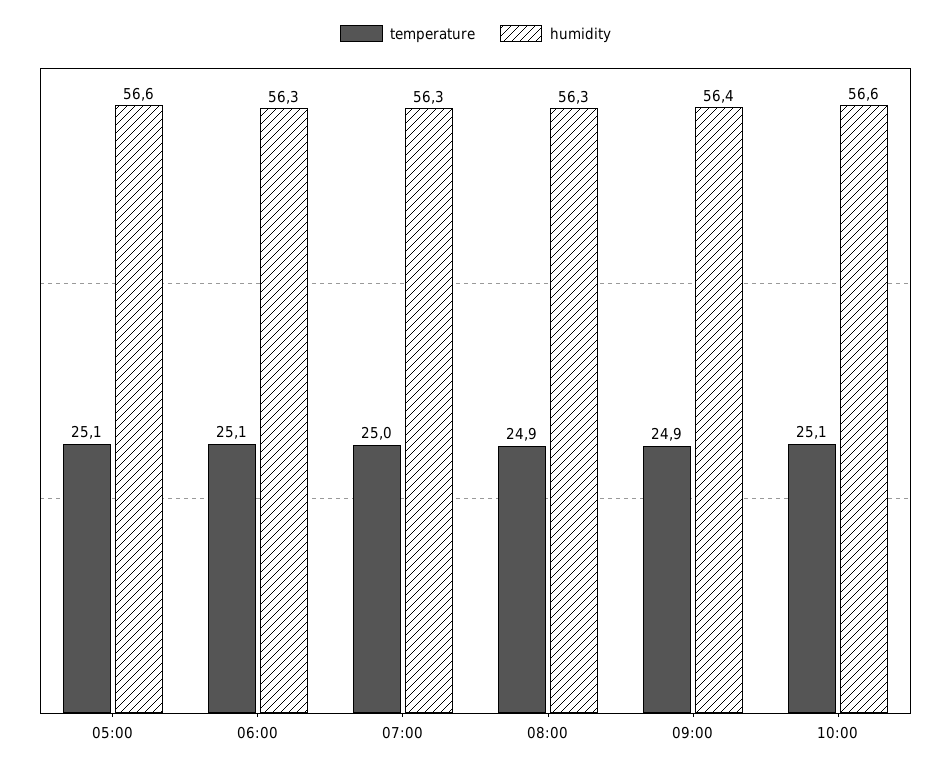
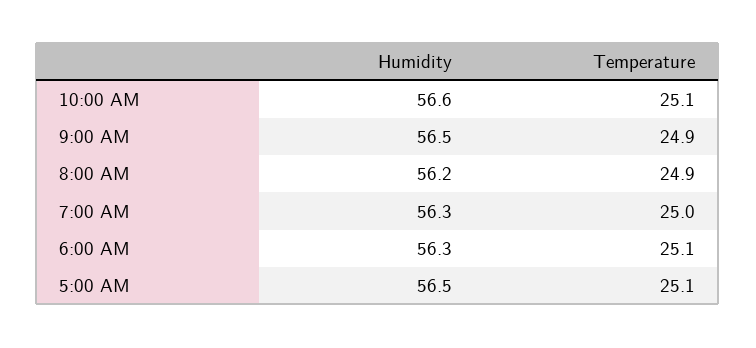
  {
    "temperature": {
      "05:00": 25.1,
      "06:00": 25.1,
      "07:00": 25,
      "08:00": 24.9,
      "09:00": 24.9,
      "10:00": 25.1
    },
    "humidity": {
-     "05:00": 56.6,
+     "05:00": 56.5,
      "06:00": 56.3,
      "07:00": 56.3,
-     "08:00": 56.3,
+     "08:00": 56.2,
-     "09:00": 56.4,
+     "09:00": 56.5,
      "10:00": 56.6
    }
  }

